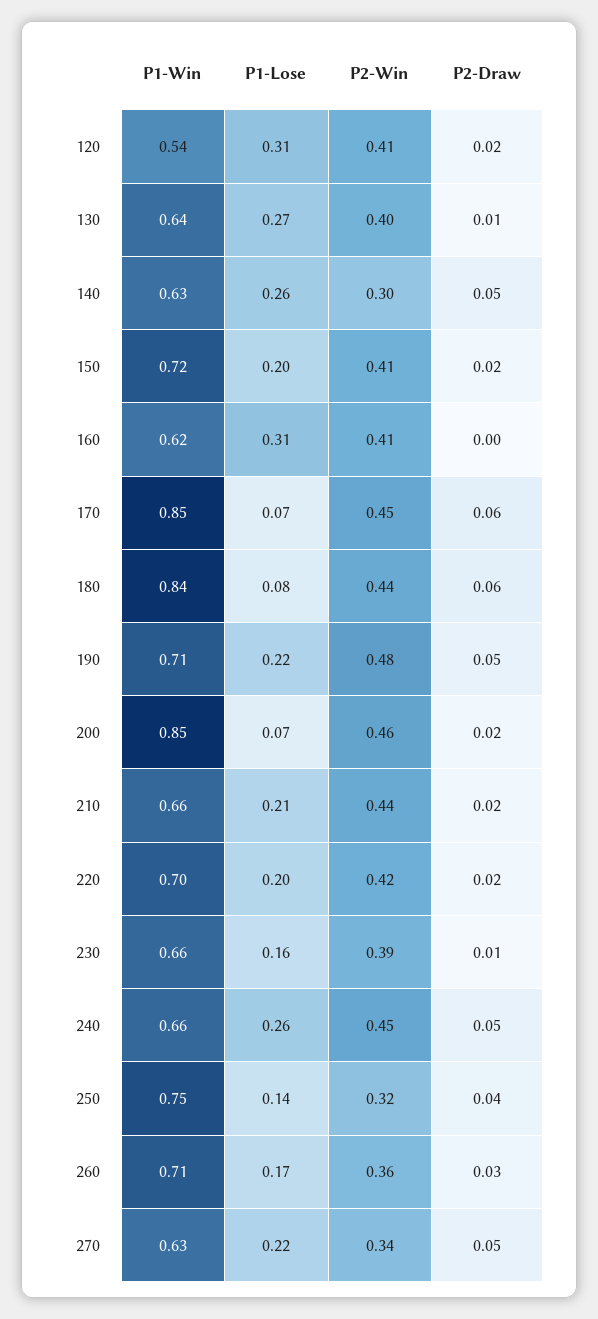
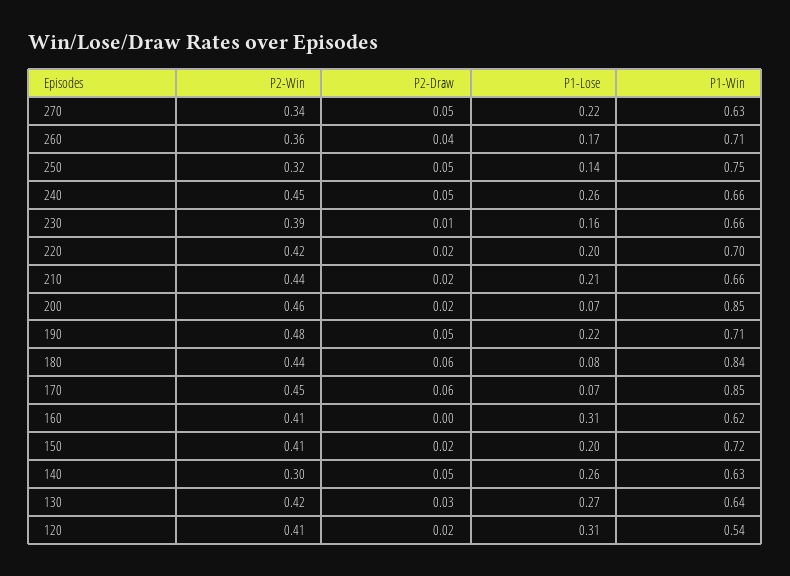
  {
    "P1-Win": {
      "120": 0.54,
      "130": 0.64,
      "140": 0.63,
      "150": 0.72,
      "160": 0.62,
      "170": 0.85,
      "180": 0.84,
      "190": 0.71,
      "200": 0.85,
      "210": 0.66,
      "220": 0.7,
      "230": 0.66,
      "240": 0.66,
      "250": 0.75,
      "260": 0.71,
      "270": 0.63
    },
    "P1-Lose": {
      "120": 0.31,
      "130": 0.27,
      "140": 0.26,
      "150": 0.2,
      "160": 0.31,
      "170": 0.07,
      "180": 0.08,
      "190": 0.22,
      "200": 0.07,
      "210": 0.21,
      "220": 0.2,
      "230": 0.16,
      "240": 0.26,
      "250": 0.14,
      "260": 0.17,
      "270": 0.22
    },
    "P2-Win": {
      "120": 0.41,
-     "130": 0.4,
+     "130": 0.42,
      "140": 0.3,
      "150": 0.41,
      "160": 0.41,
      "170": 0.45,
      "180": 0.44,
      "190": 0.48,
      "200": 0.46,
      "210": 0.44,
      "220": 0.42,
      "230": 0.39,
      "240": 0.45,
      "250": 0.32,
      "260": 0.36,
      "270": 0.34
    },
    "P2-Draw": {
      "120": 0.02,
-     "130": 0.01,
+     "130": 0.03,
      "140": 0.05,
      "150": 0.02,
      "160": 0,
      "170": 0.06,
      "180": 0.06,
      "190": 0.05,
      "200": 0.02,
      "210": 0.02,
      "220": 0.02,
      "230": 0.01,
      "240": 0.05,
-     "250": 0.04,
+     "250": 0.05,
-     "260": 0.03,
+     "260": 0.04,
      "270": 0.05
    }
  }

